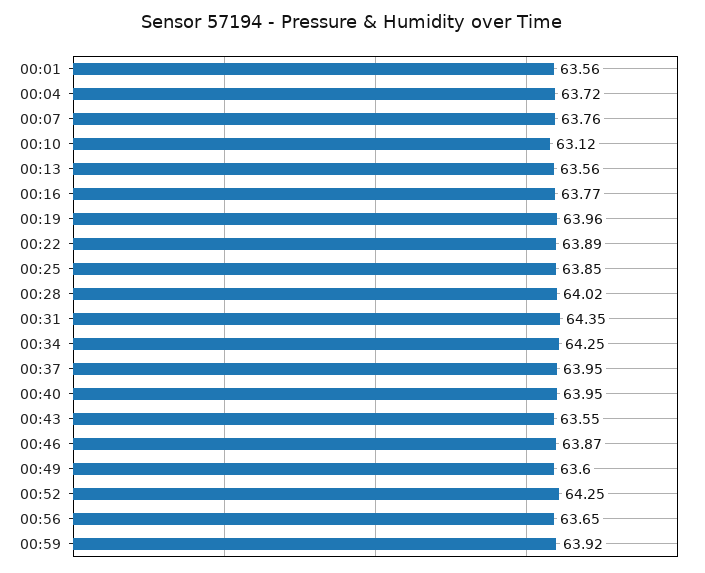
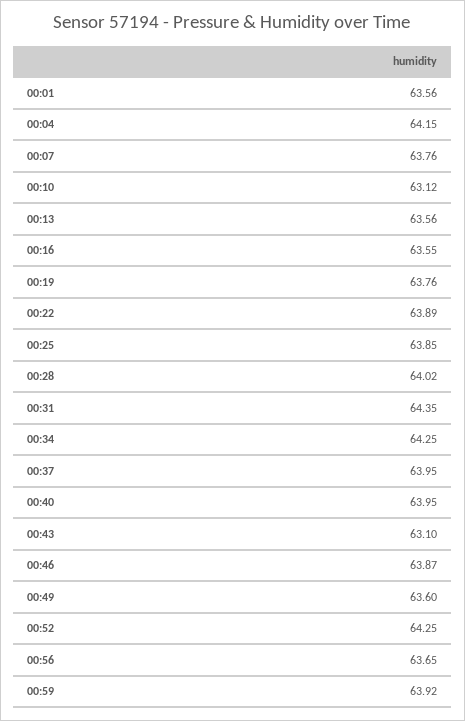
  {
    "00:01": 63.56,
-   "00:04": 63.72,
+   "00:04": 64.15,
    "00:07": 63.76,
    "00:10": 63.12,
    "00:13": 63.56,
-   "00:16": 63.77,
+   "00:16": 63.55,
-   "00:19": 63.96,
+   "00:19": 63.76,
    "00:22": 63.89,
    "00:25": 63.85,
    "00:28": 64.02,
    "00:31": 64.35,
    "00:34": 64.25,
    "00:37": 63.95,
    "00:40": 63.95,
-   "00:43": 63.55,
+   "00:43": 63.1,
    "00:46": 63.87,
    "00:49": 63.6,
    "00:52": 64.25,
    "00:56": 63.65,
    "00:59": 63.92
  }

